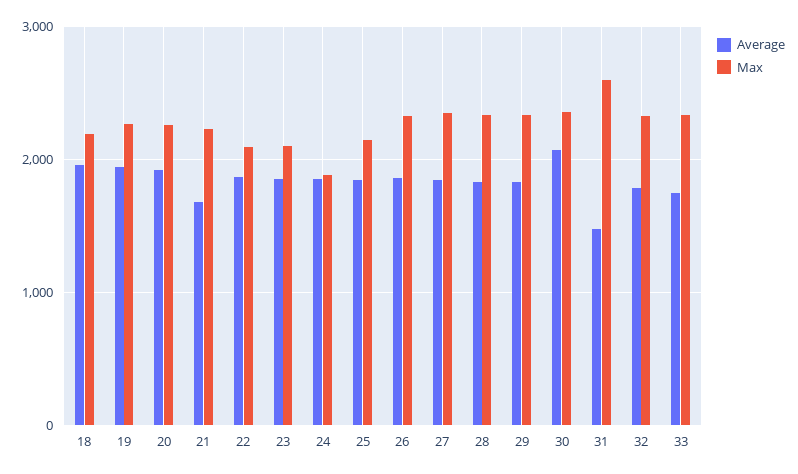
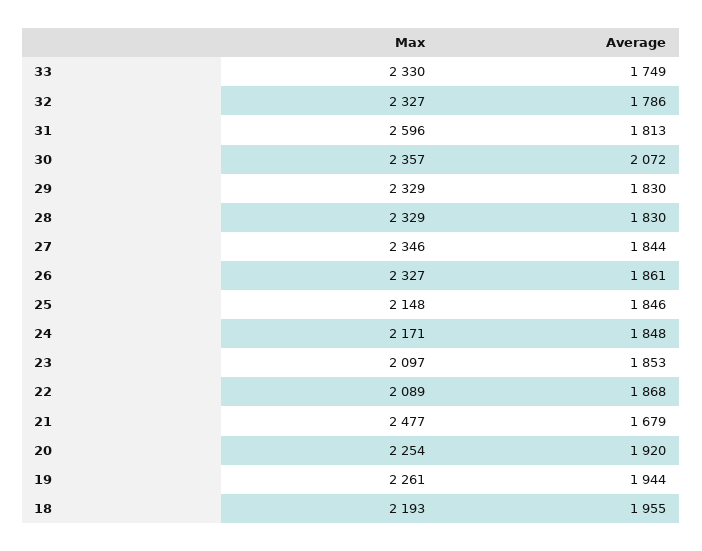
  {
    "Average": {
      "18": 1955,
      "19": 1944,
      "20": 1920,
      "21": 1679,
      "22": 1868,
      "23": 1853,
      "24": 1848,
      "25": 1846,
      "26": 1861,
      "27": 1844,
      "28": 1830,
      "29": 1830,
      "30": 2072,
-     "31": 1500,
+     "31": 1813,
      "32": 1786,
      "33": 1749
    },
    "Max": {
      "18": 2193,
      "19": 2261,
      "20": 2254,
-     "21": 2200,
+     "21": 2477,
      "22": 2089,
      "23": 2097,
-     "24": 1900,
+     "24": 2171,
      "25": 2148,
      "26": 2327,
      "27": 2346,
      "28": 2329,
      "29": 2329,
      "30": 2357,
      "31": 2596,
      "32": 2327,
      "33": 2330
    }
  }

